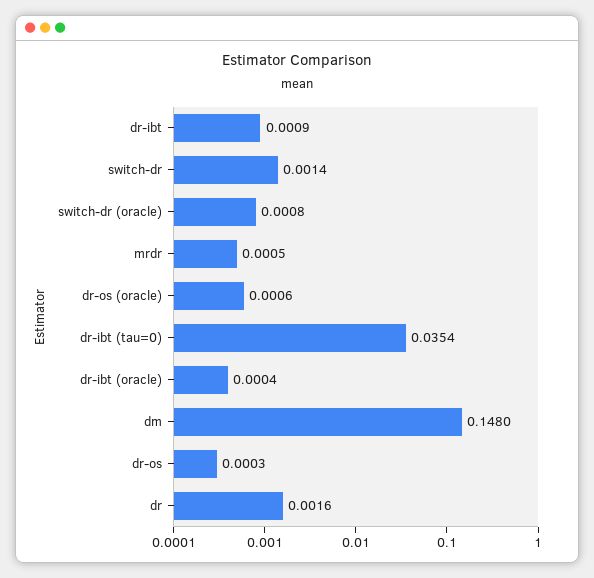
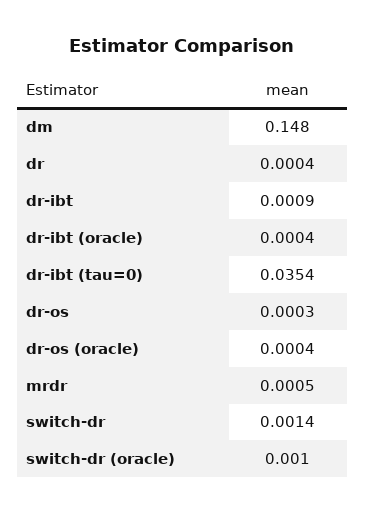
  {
    "dr-ibt": 0.0009,
    "switch-dr": 0.0014,
-   "switch-dr (oracle)": 0.0008,
+   "switch-dr (oracle)": 0.001,
    "mrdr": 0.0005,
-   "dr-os (oracle)": 0.0006,
+   "dr-os (oracle)": 0.0004,
    "dr-ibt (tau=0)": 0.0354,
    "dr-ibt (oracle)": 0.0004,
    "dm": 0.148,
    "dr-os": 0.0003,
-   "dr": 0.0016
+   "dr": 0.0004
  }

